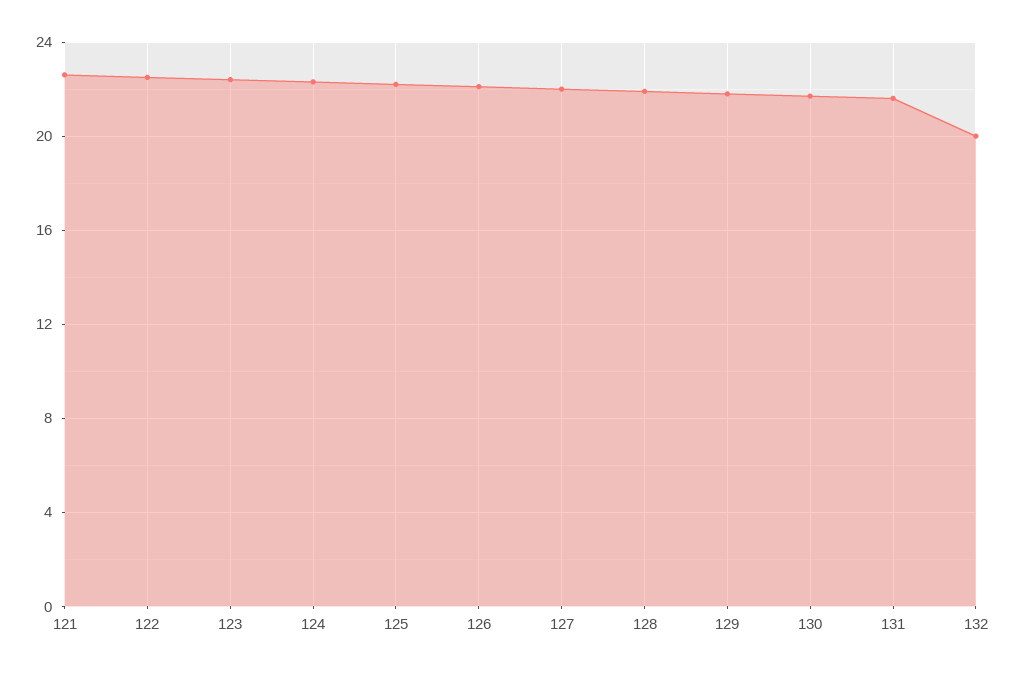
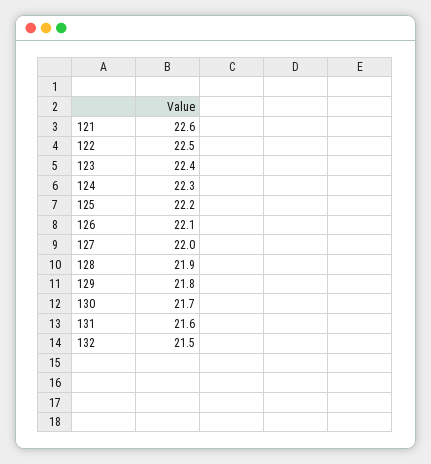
  {
    "121": 22.6,
    "122": 22.5,
    "123": 22.4,
    "124": 22.3,
    "125": 22.2,
    "126": 22.1,
    "127": 22,
    "128": 21.9,
    "129": 21.8,
    "130": 21.7,
    "131": 21.6,
-   "132": 20
+   "132": 21.5
  }

